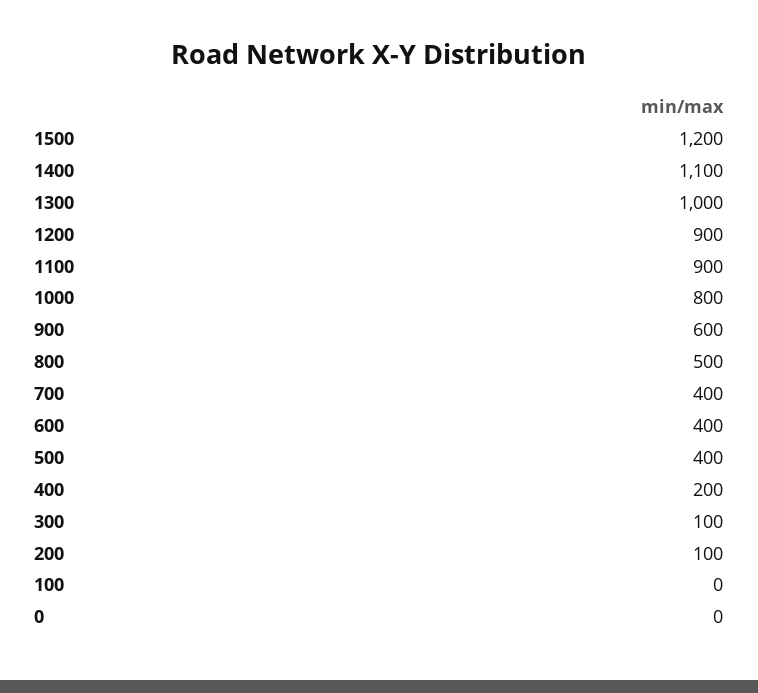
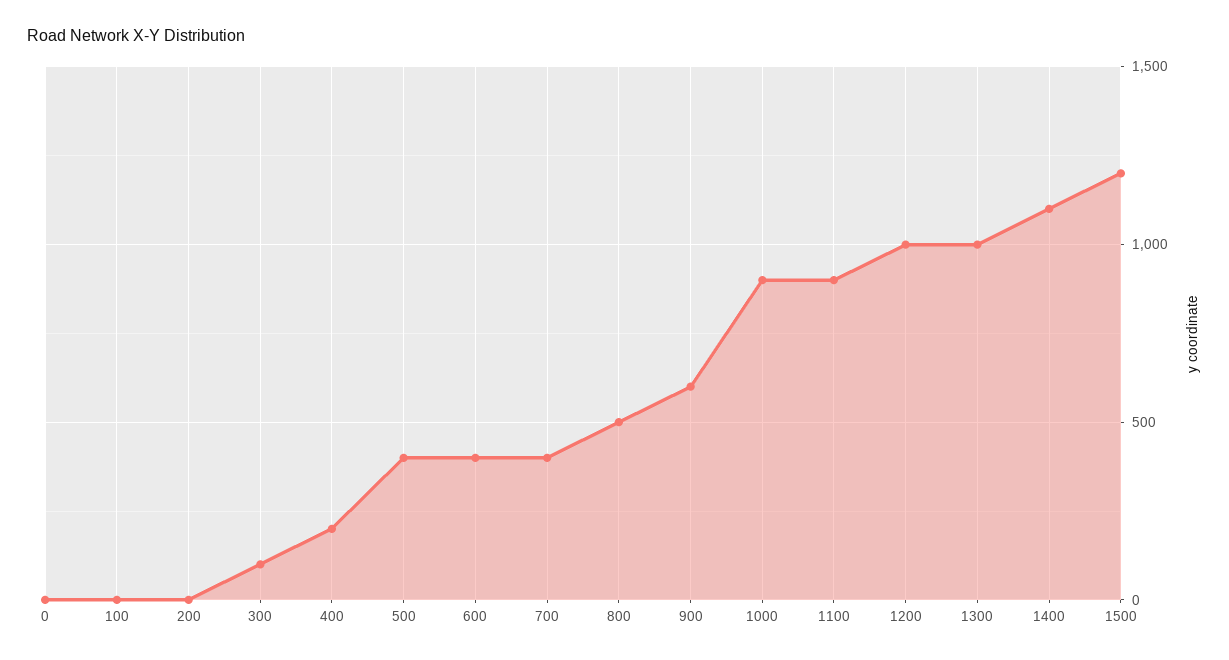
  {
    "1500": 1200,
    "1400": 1100,
    "1300": 1000,
-   "1200": 900,
+   "1200": 1000,
    "1100": 900,
-   "1000": 800,
+   "1000": 900,
    "900": 600,
    "800": 500,
    "700": 400,
    "600": 400,
    "500": 400,
    "400": 200,
    "300": 100,
-   "200": 100,
+   "200": 0,
    "100": 0,
    "0": 0
  }

